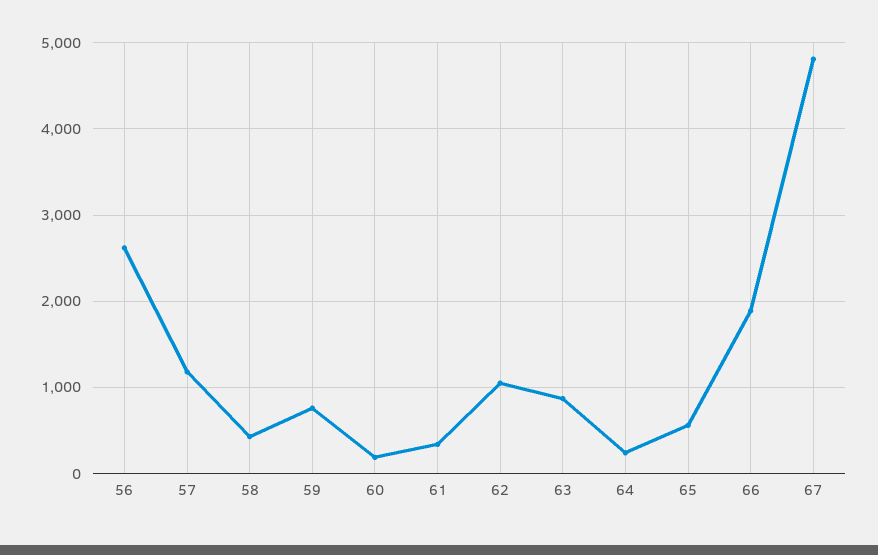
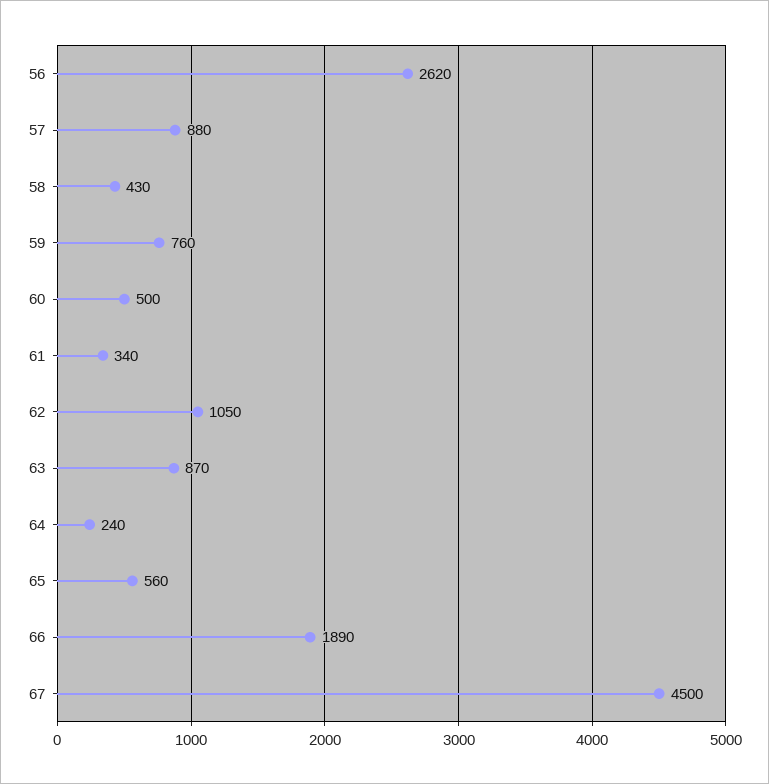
  {
    "56": 2620,
-   "57": 1200,
+   "57": 880,
    "58": 430,
    "59": 760,
-   "60": 200,
+   "60": 500,
    "61": 340,
    "62": 1050,
    "63": 870,
    "64": 240,
    "65": 560,
    "66": 1890,
-   "67": 4800
+   "67": 4500
  }

